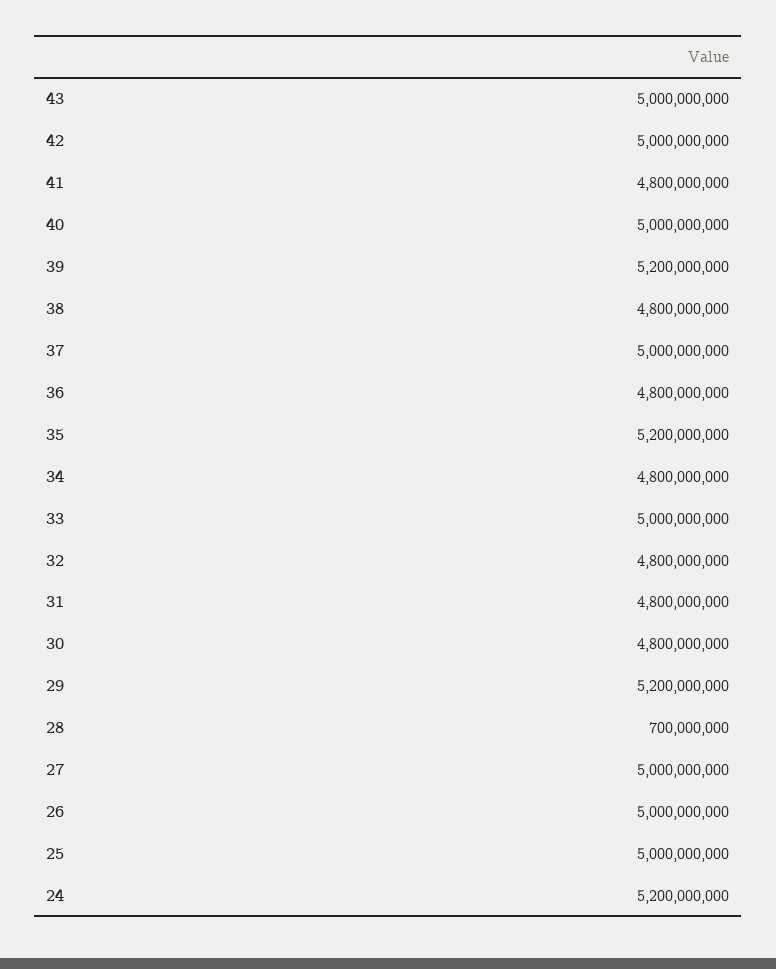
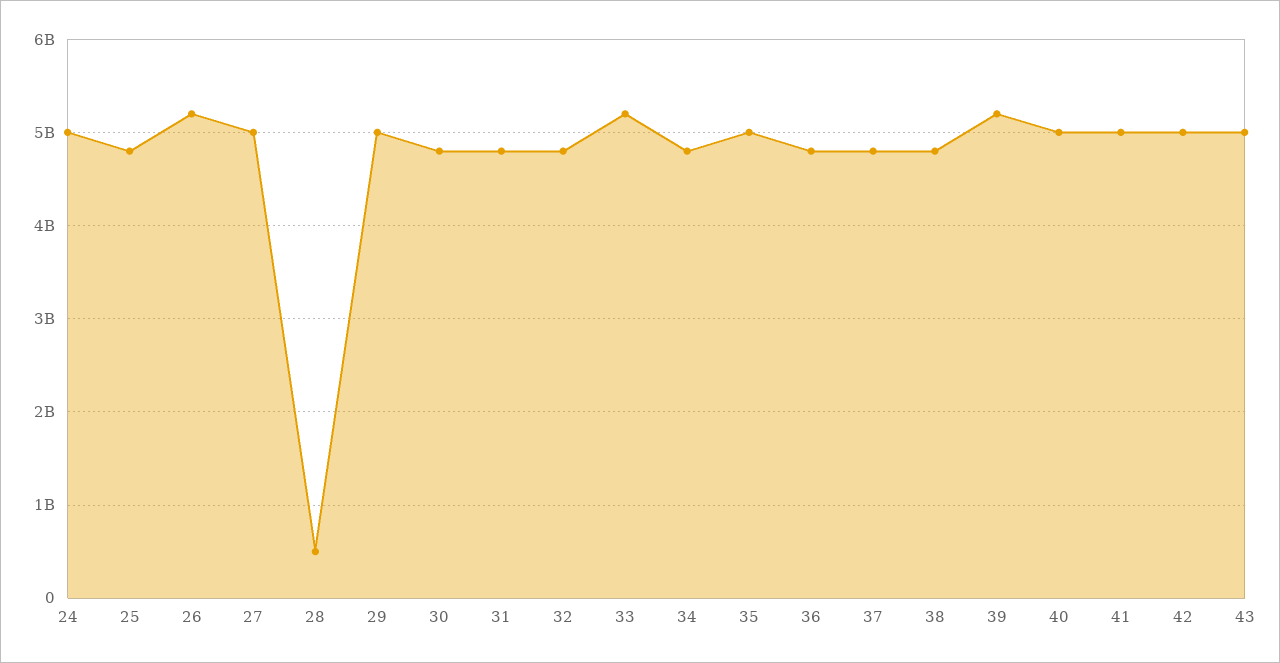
  {
    "43": 5000000000,
    "42": 5000000000,
-   "41": 4800000000,
+   "41": 5000000000,
    "40": 5000000000,
    "39": 5200000000,
    "38": 4800000000,
-   "37": 5000000000,
+   "37": 4800000000,
    "36": 4800000000,
-   "35": 5200000000,
+   "35": 5000000000,
    "34": 4800000000,
-   "33": 5000000000,
+   "33": 5200000000,
    "32": 4800000000,
    "31": 4800000000,
    "30": 4800000000,
-   "29": 5200000000,
+   "29": 5000000000,
-   "28": 700000000,
+   "28": 500000000,
    "27": 5000000000,
-   "26": 5000000000,
+   "26": 5200000000,
-   "25": 5000000000,
+   "25": 4800000000,
-   "24": 5200000000
+   "24": 5000000000
  }

